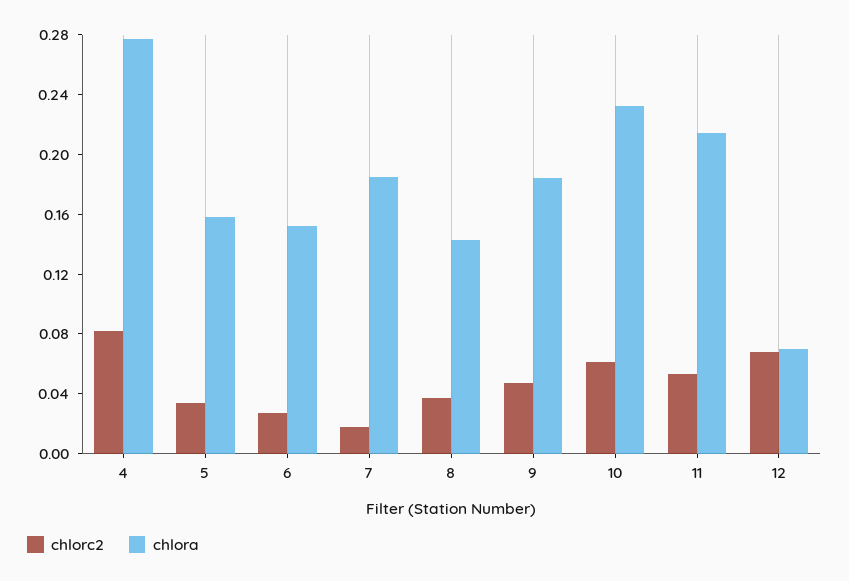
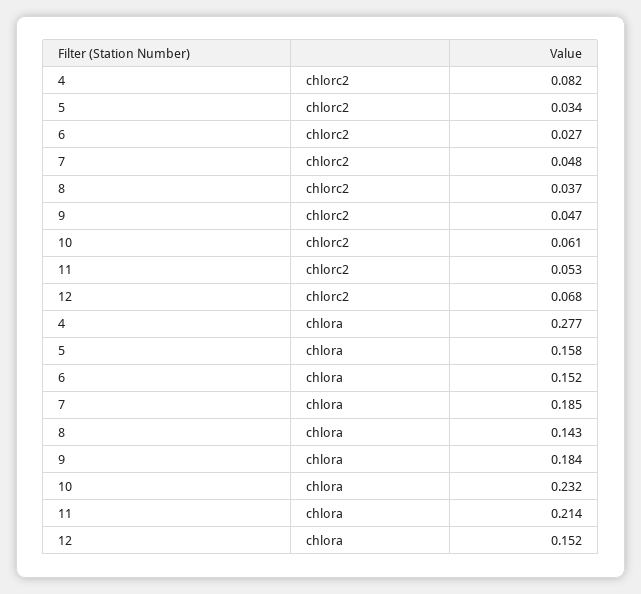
  {
    "chlorc2": {
      "4": 0.082,
      "5": 0.034,
      "6": 0.027,
-     "7": 0.02,
+     "7": 0.048,
      "8": 0.037,
      "9": 0.047,
      "10": 0.061,
      "11": 0.053,
      "12": 0.068
    },
    "chlora": {
      "4": 0.277,
      "5": 0.158,
      "6": 0.152,
      "7": 0.185,
      "8": 0.143,
      "9": 0.184,
      "10": 0.232,
      "11": 0.214,
-     "12": 0.07
+     "12": 0.152
    }
  }

